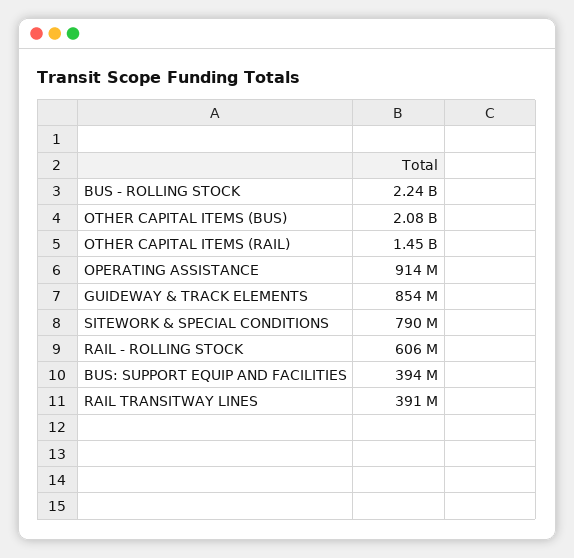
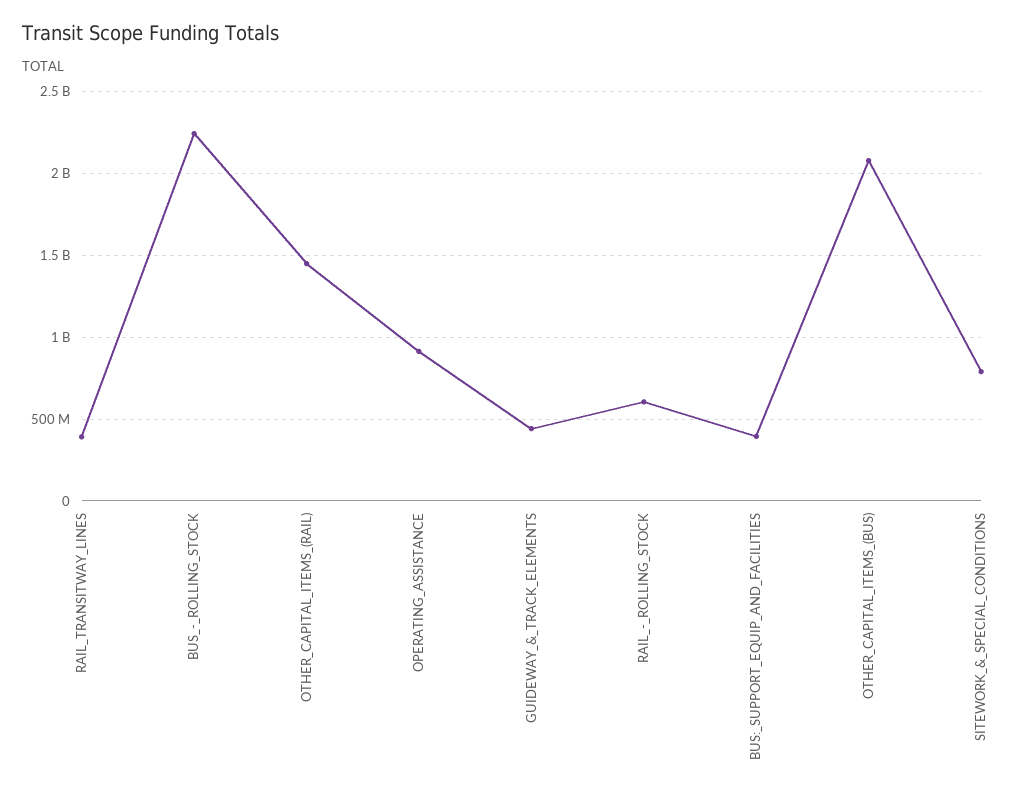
  {
    "BUS - ROLLING STOCK": 2240000000,
    "OTHER CAPITAL ITEMS (BUS)": 2080000000,
    "OTHER CAPITAL ITEMS (RAIL)": 1450000000,
    "OPERATING ASSISTANCE": 914000000,
-   "GUIDEWAY & TRACK ELEMENTS": 854000000,
+   "GUIDEWAY & TRACK ELEMENTS": 450000000,
    "SITEWORK & SPECIAL CONDITIONS": 790000000,
    "RAIL - ROLLING STOCK": 606000000,
    "BUS: SUPPORT EQUIP AND FACILITIES": 394000000,
    "RAIL TRANSITWAY LINES": 391000000
  }

